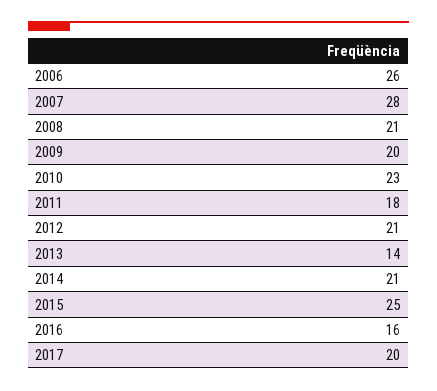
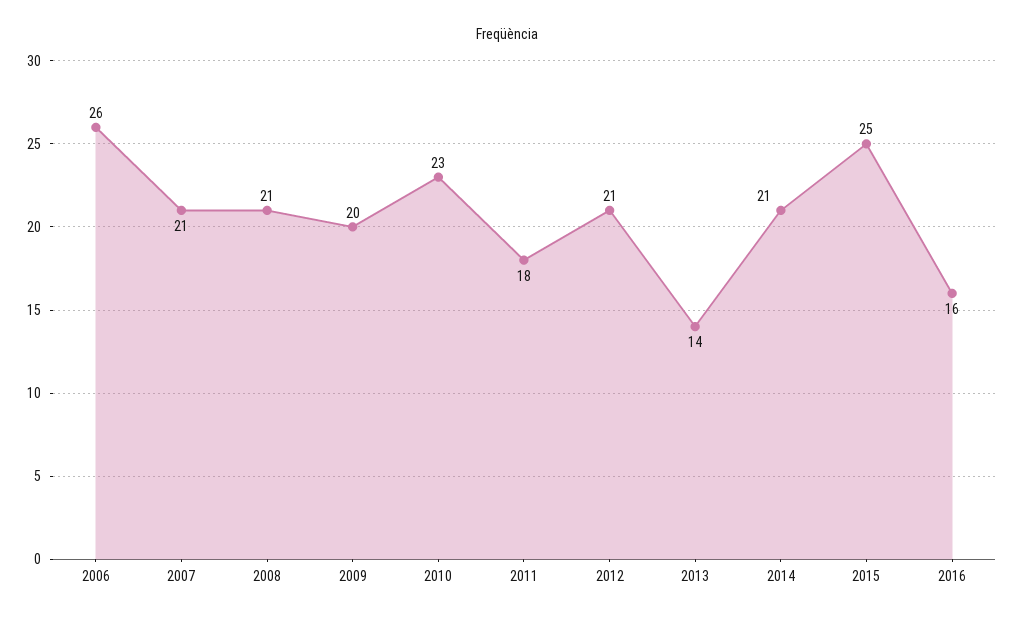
  {
    "2006": 26,
-   "2007": 28,
+   "2007": 21,
    "2008": 21,
    "2009": 20,
    "2010": 23,
    "2011": 18,
    "2012": 21,
    "2013": 14,
    "2014": 21,
    "2015": 25,
-   "2016": 16,
+   "2016": 16
-   "2017": 20
  }

